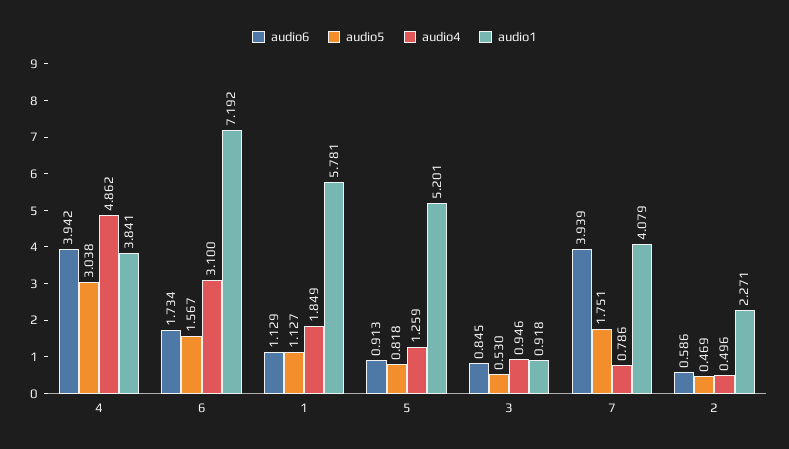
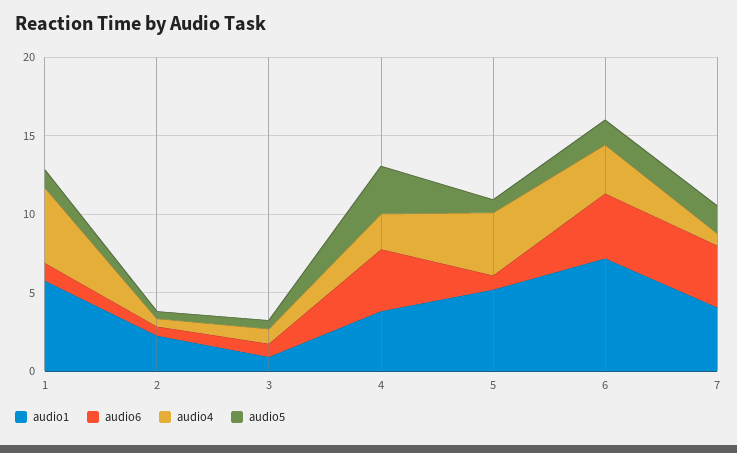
  {
    "audio6": {
      "4": 3.942,
-     "6": 1.734,
+     "6": 4,
      "1": 1.129,
      "5": 0.913,
      "3": 0.845,
      "7": 3.939,
      "2": 0.586
    },
    "audio5": {
      "4": 3.038,
      "6": 1.567,
      "1": 1.127,
      "5": 0.818,
      "3": 0.53,
      "7": 1.751,
      "2": 0.469
    },
    "audio4": {
-     "4": 4.862,
+     "4": 2,
      "6": 3.1,
-     "1": 1.849,
+     "1": 5,
-     "5": 1.259,
+     "5": 4,
      "3": 0.946,
      "7": 0.786,
      "2": 0.496
    },
    "audio1": {
      "4": 3.841,
      "6": 7.192,
      "1": 5.781,
      "5": 5.201,
      "3": 0.918,
      "7": 4.079,
      "2": 2.271
    }
  }

